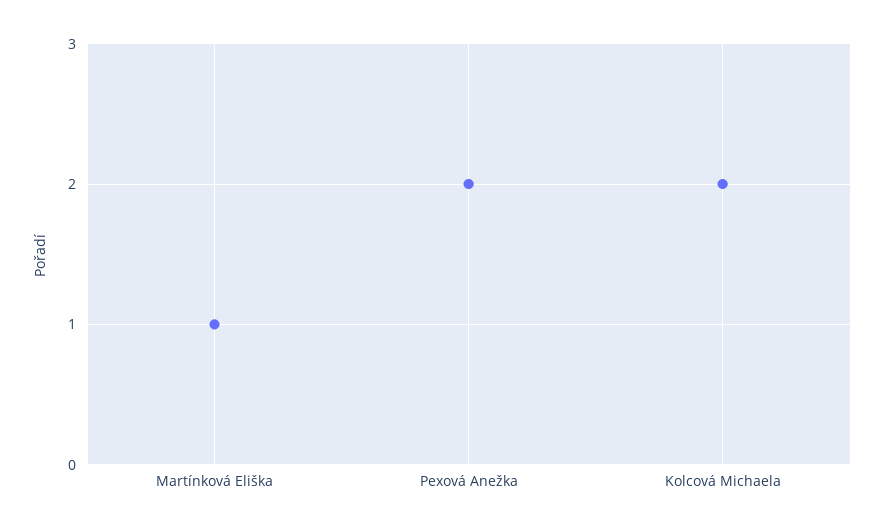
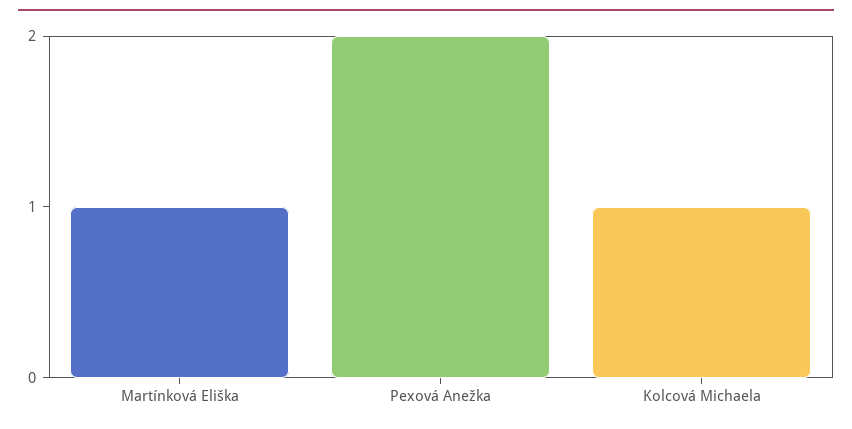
  {
    "Martínková Eliška": 1,
    "Pexová Anežka": 2,
-   "Kolcová Michaela": 2
+   "Kolcová Michaela": 1
  }

